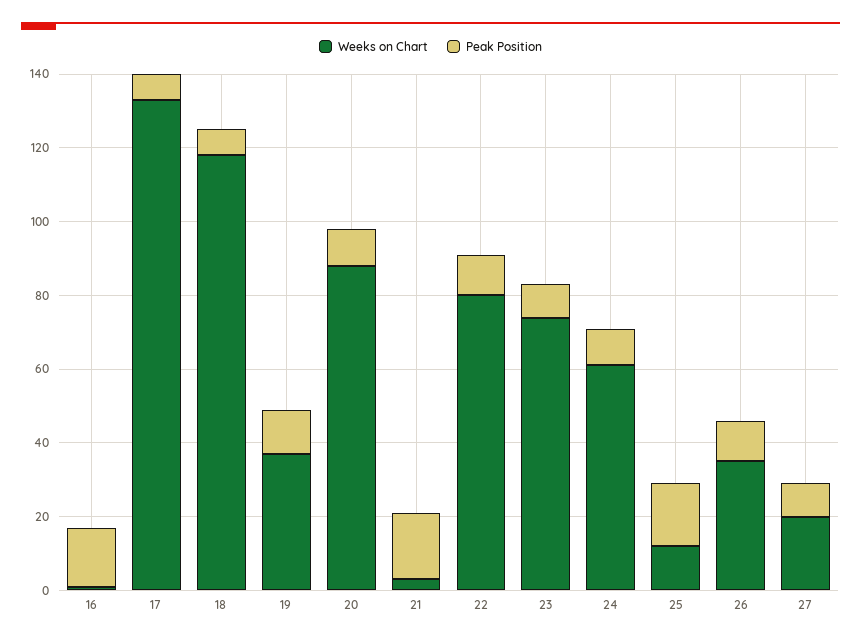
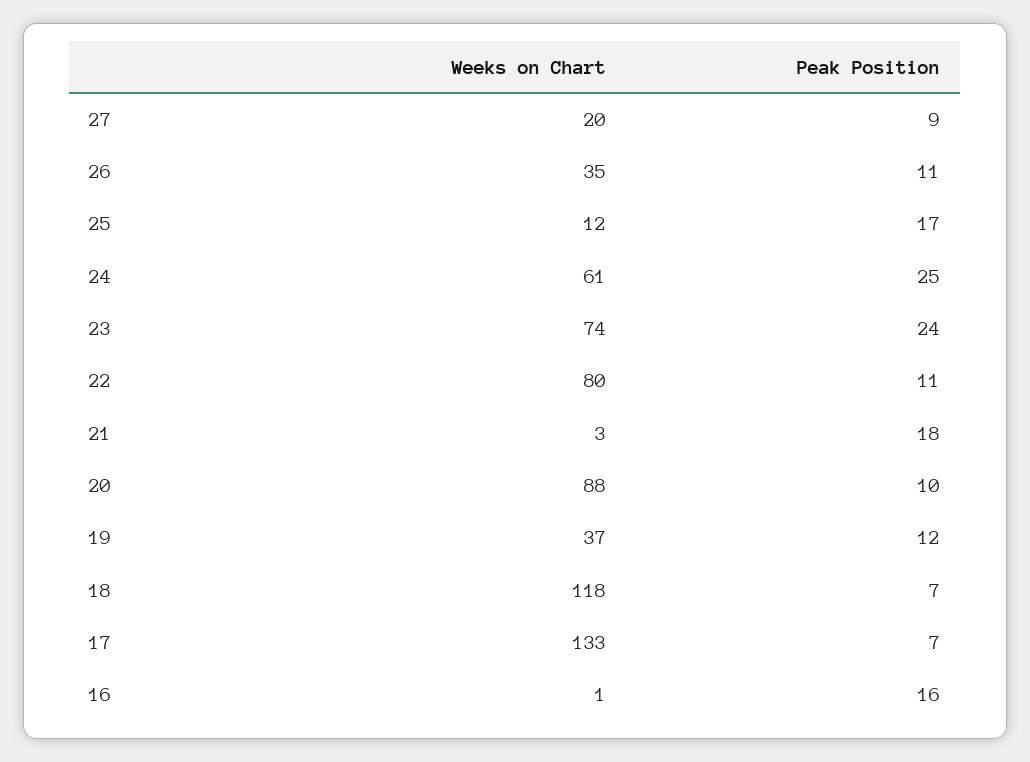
  {
    "Weeks on Chart": {
      "16": 1,
      "17": 133,
      "18": 118,
      "19": 37,
      "20": 88,
      "21": 3,
      "22": 80,
      "23": 74,
      "24": 61,
      "25": 12,
      "26": 35,
      "27": 20
    },
    "Peak Position": {
      "16": 16,
      "17": 7,
      "18": 7,
      "19": 12,
      "20": 10,
      "21": 18,
      "22": 11,
-     "23": 10,
+     "23": 24,
-     "24": 10,
+     "24": 25,
      "25": 17,
      "26": 11,
      "27": 9
    }
  }

